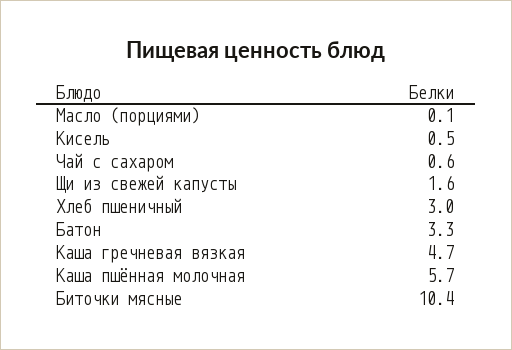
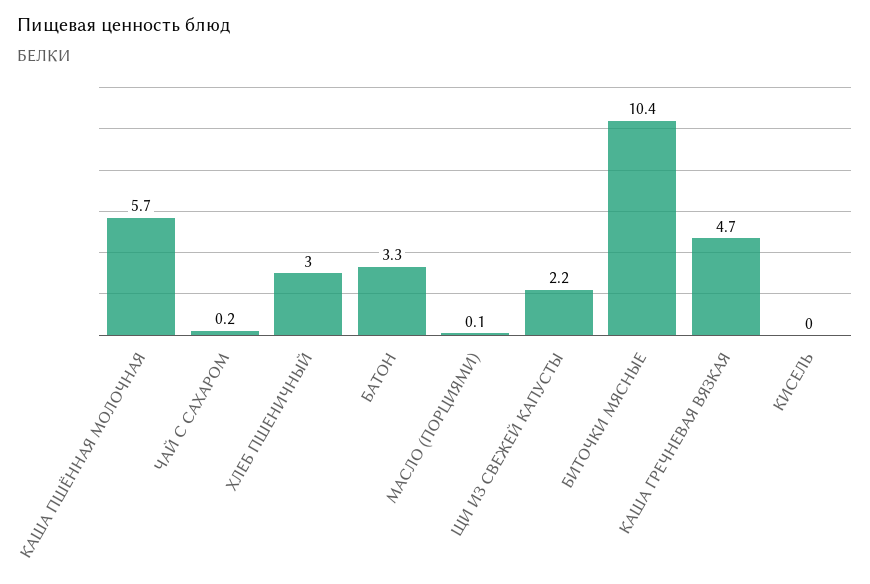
  {
    "Масло (порциями)": 0.1,
-   "Кисель": 0.5,
+   "Кисель": 0,
-   "Чай с сахаром": 0.6,
+   "Чай с сахаром": 0.2,
-   "Щи из свежей капусты": 1.6,
+   "Щи из свежей капусты": 2.2,
    "Хлеб пшеничный": 3,
    "Батон": 3.3,
    "Каша гречневая вязкая": 4.7,
    "Каша пшённая молочная": 5.7,
    "Биточки мясные": 10.4
  }

